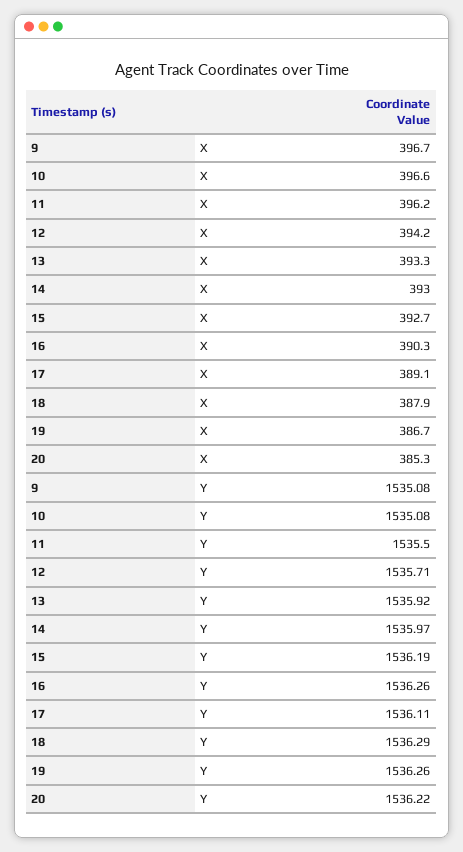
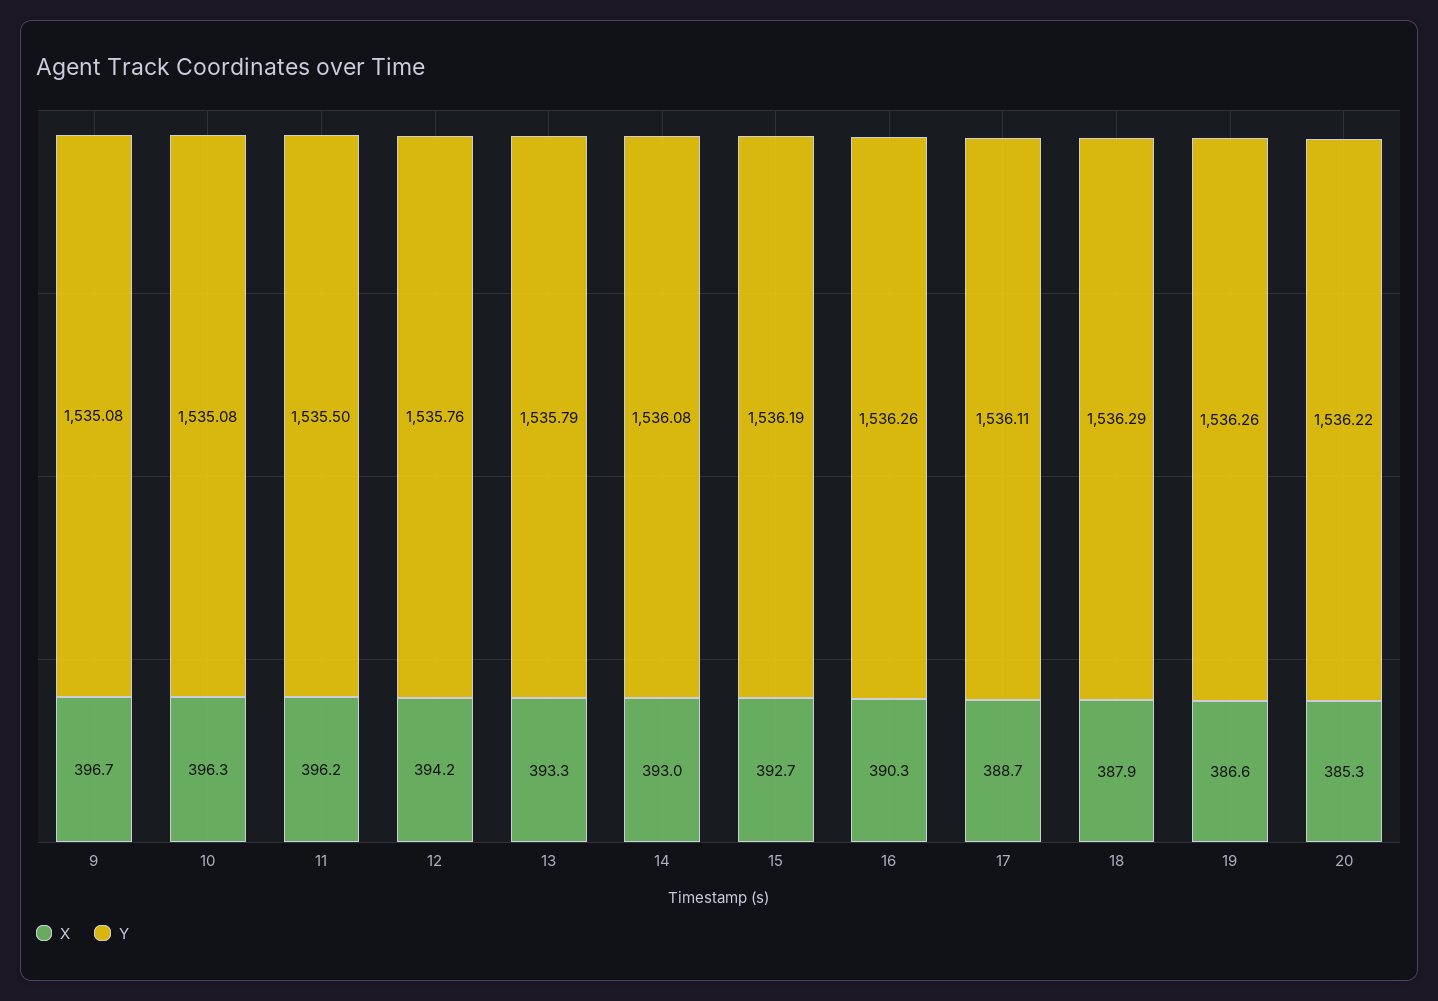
  {
    "X": {
      "9": 396.7,
-     "10": 396.6,
+     "10": 396.3,
      "11": 396.2,
      "12": 394.2,
      "13": 393.3,
      "14": 393,
      "15": 392.7,
      "16": 390.3,
-     "17": 389.1,
+     "17": 388.7,
      "18": 387.9,
-     "19": 386.7,
+     "19": 386.6,
      "20": 385.3
    },
    "Y": {
      "9": 1535.08,
      "10": 1535.08,
      "11": 1535.5,
-     "12": 1535.71,
+     "12": 1535.76,
-     "13": 1535.92,
+     "13": 1535.79,
-     "14": 1535.97,
+     "14": 1536.08,
      "15": 1536.19,
      "16": 1536.26,
      "17": 1536.11,
      "18": 1536.29,
      "19": 1536.26,
      "20": 1536.22
    }
  }

